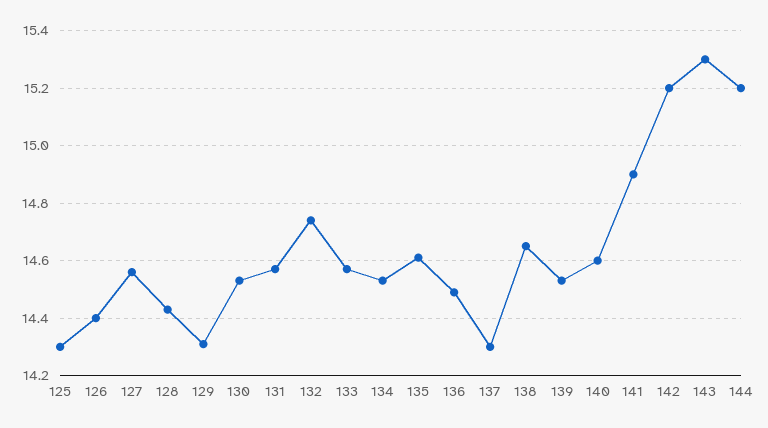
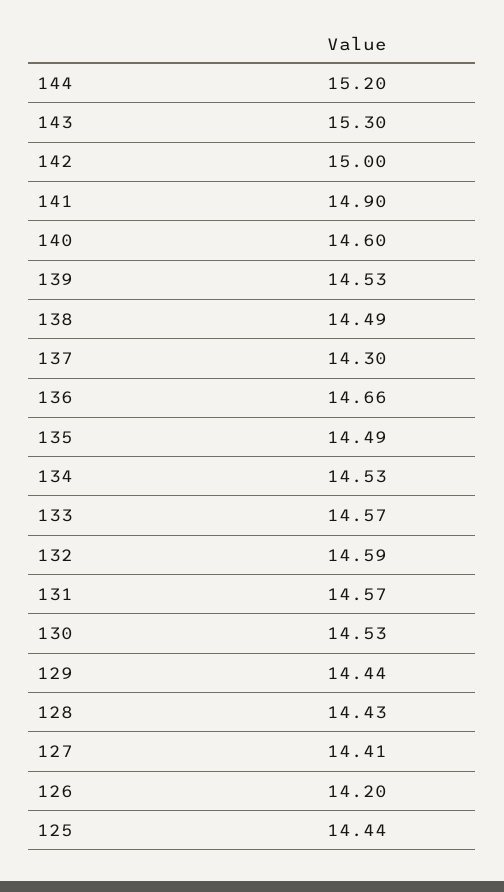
  {
-   "125": 14.3,
+   "125": 14.44,
-   "126": 14.4,
+   "126": 14.2,
-   "127": 14.55,
+   "127": 14.41,
    "128": 14.43,
-   "129": 14.3,
+   "129": 14.44,
    "130": 14.53,
    "131": 14.57,
-   "132": 14.75,
+   "132": 14.59,
    "133": 14.57,
    "134": 14.53,
-   "135": 14.6,
+   "135": 14.49,
-   "136": 14.5,
+   "136": 14.66,
    "137": 14.3,
-   "138": 14.65,
+   "138": 14.49,
    "139": 14.53,
    "140": 14.6,
    "141": 14.9,
-   "142": 15.2,
+   "142": 15,
    "143": 15.3,
    "144": 15.2
  }

